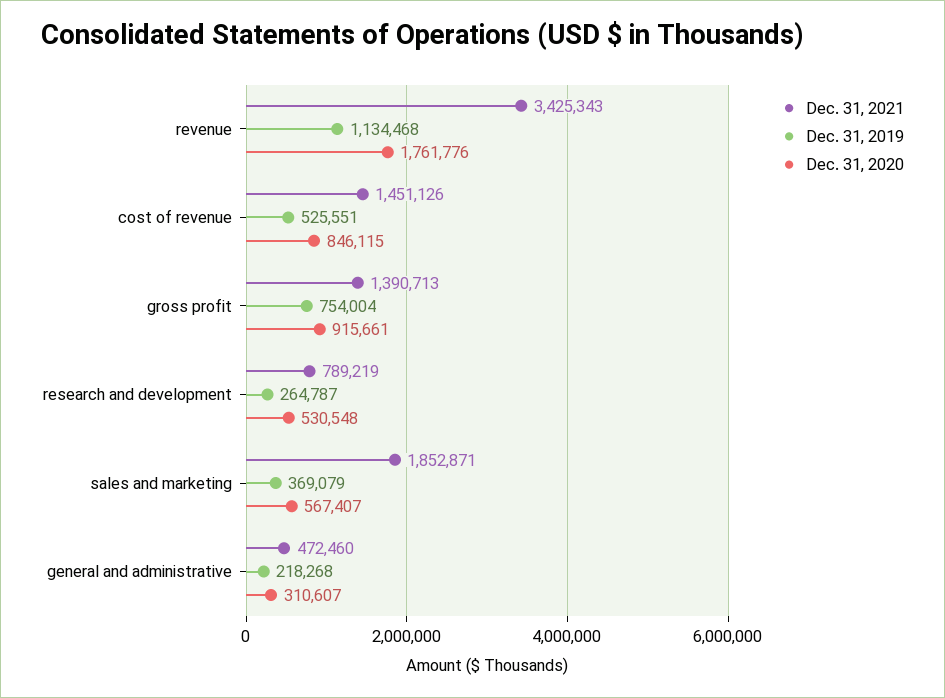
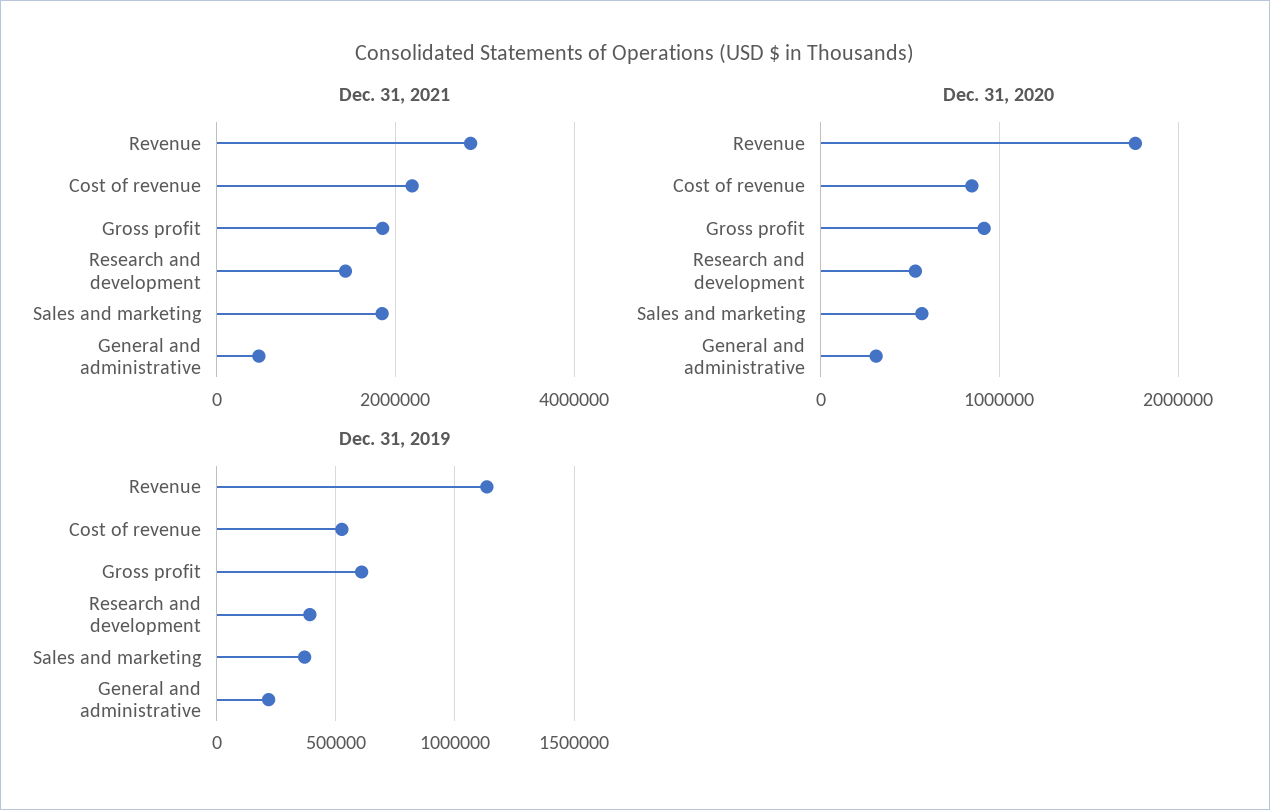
  {
    "Dec. 31, 2021": {
-     "revenue": 3425343,
+     "revenue": 2800000,
-     "cost of revenue": 1451126,
+     "cost of revenue": 2200000,
-     "gross profit": 1390713,
+     "gross profit": 1800000,
-     "research and development": 789219,
+     "research and development": 1400000,
      "sales and marketing": 1852871,
      "general and administrative": 472460
    },
    "Dec. 31, 2019": {
      "revenue": 1134468,
      "cost of revenue": 525551,
-     "gross profit": 754004,
+     "gross profit": 600000,
-     "research and development": 264787,
+     "research and development": 400000,
      "sales and marketing": 369079,
      "general and administrative": 218268
    },
    "Dec. 31, 2020": {
      "revenue": 1761776,
      "cost of revenue": 846115,
      "gross profit": 915661,
      "research and development": 530548,
      "sales and marketing": 567407,
      "general and administrative": 310607
    }
  }

